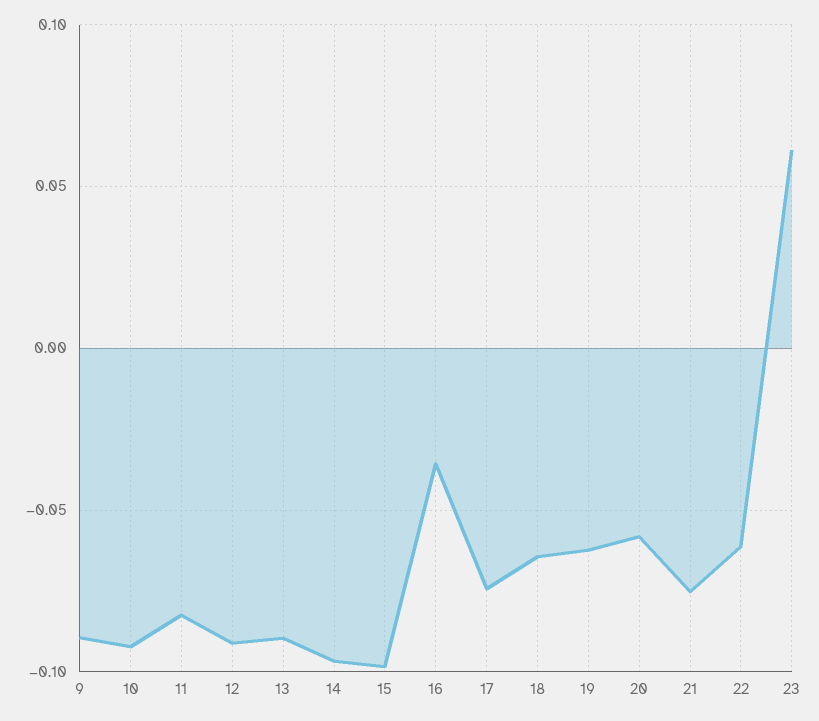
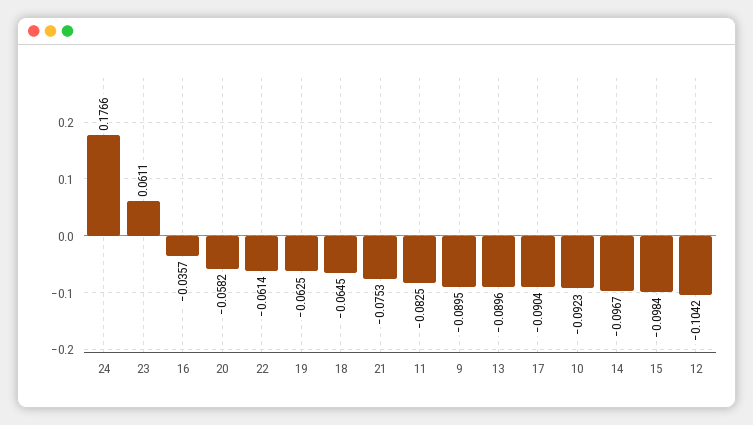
  {
    "9": -0.0895,
    "10": -0.0923,
    "11": -0.0825,
-   "12": -0.09,
+   "12": -0.1042,
    "13": -0.0896,
    "14": -0.0967,
    "15": -0.0984,
    "16": -0.0357,
-   "17": -0.075,
+   "17": -0.0904,
    "18": -0.0645,
    "19": -0.0625,
    "20": -0.0582,
    "21": -0.0753,
    "22": -0.0614,
-   "23": 0.0611
+   "23": 0.0611,
+   "24": 0.1766
  }

